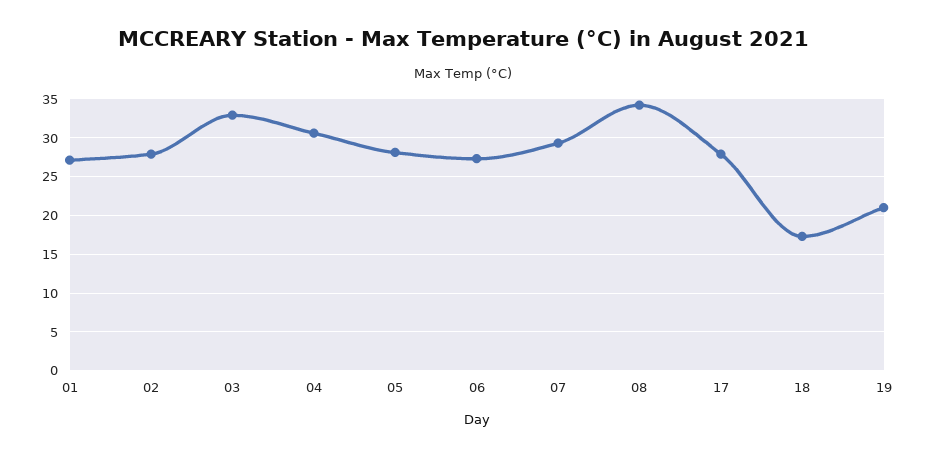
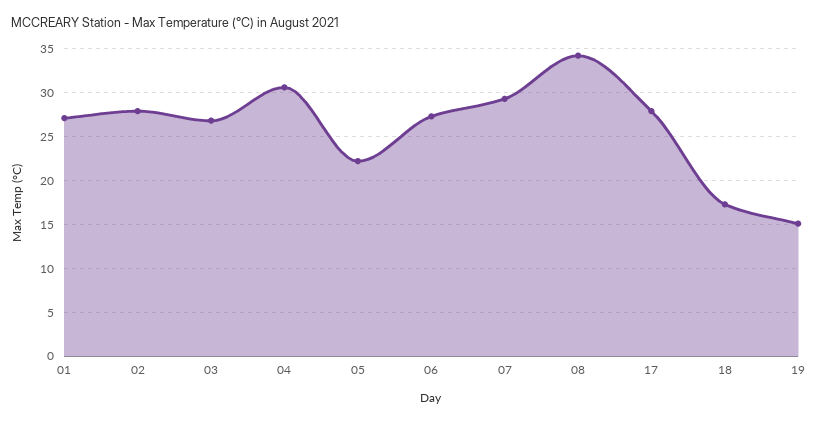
  {
    "01": 27,
    "02": 28,
-   "03": 33,
+   "03": 27,
    "04": 31,
-   "05": 28,
+   "05": 22,
    "06": 27,
    "07": 29,
    "08": 34,
    "17": 28,
    "18": 17,
-   "19": 21
+   "19": 15
  }

